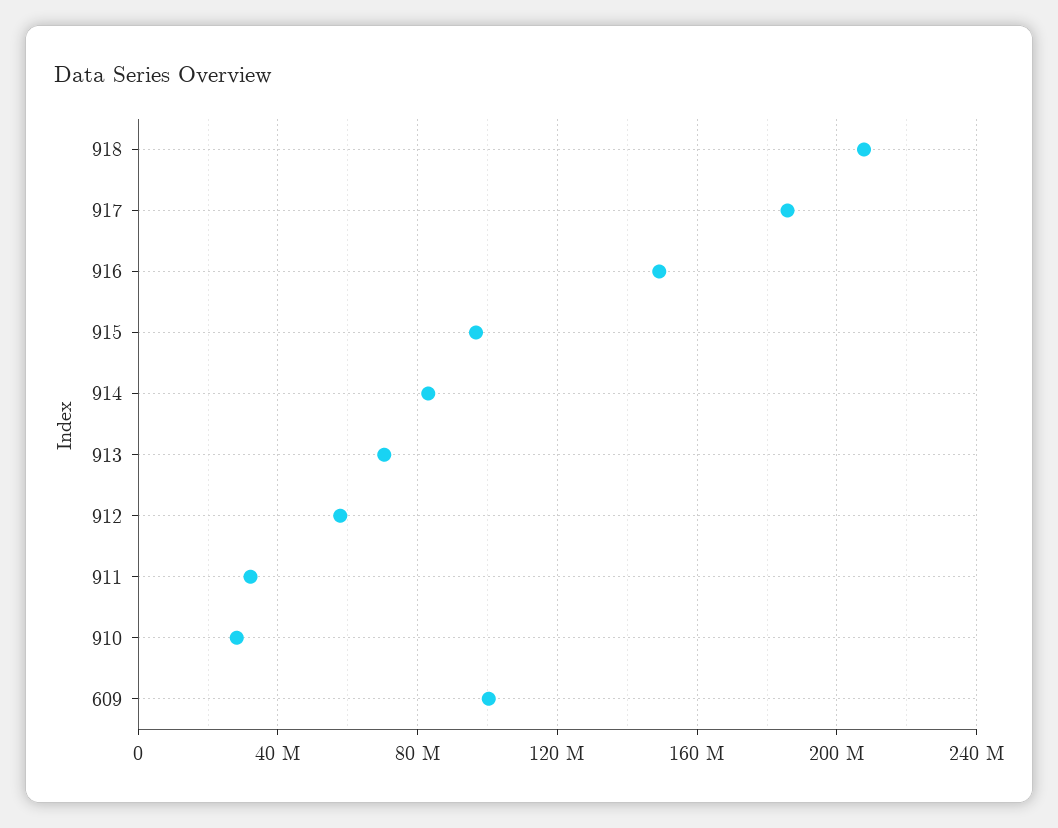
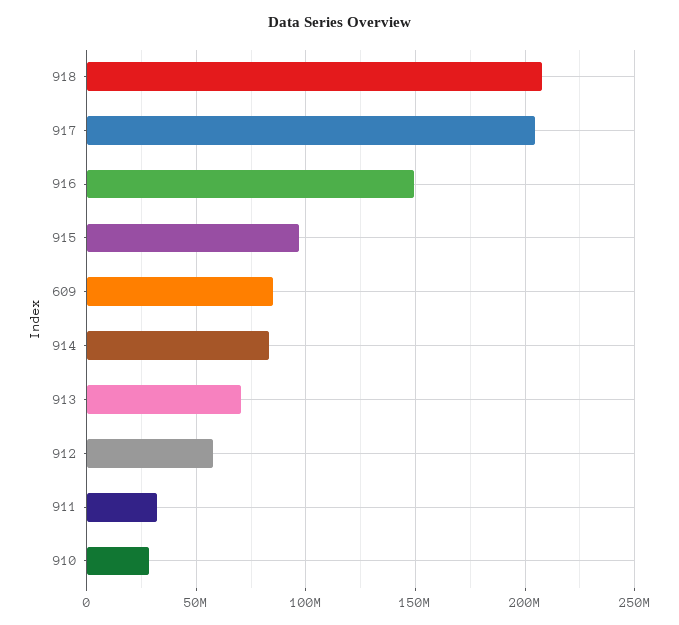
  {
    "918": 210000000,
-   "917": 185000000,
+   "917": 205000000,
    "916": 150000000,
    "915": 95000000,
    "914": 85000000,
    "913": 70000000,
    "912": 60000000,
    "911": 30000000,
    "910": 30000000,
-   "609": 100000000
+   "609": 85000000
  }

